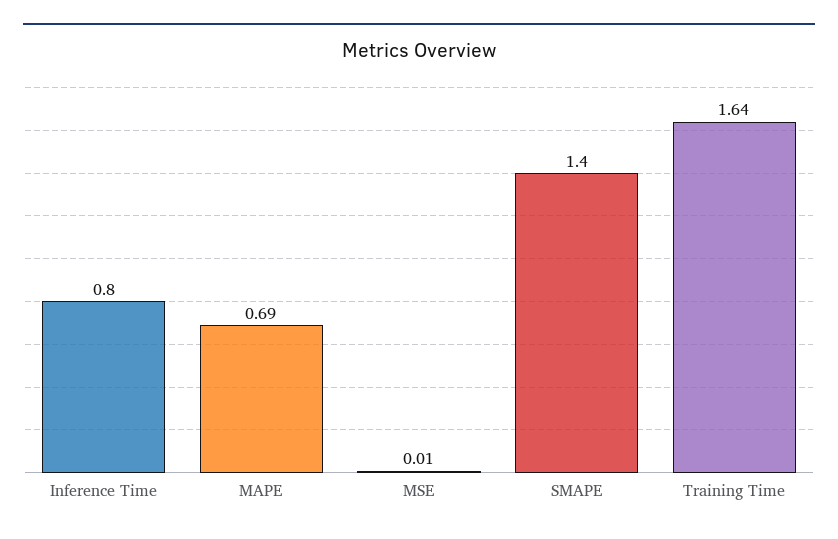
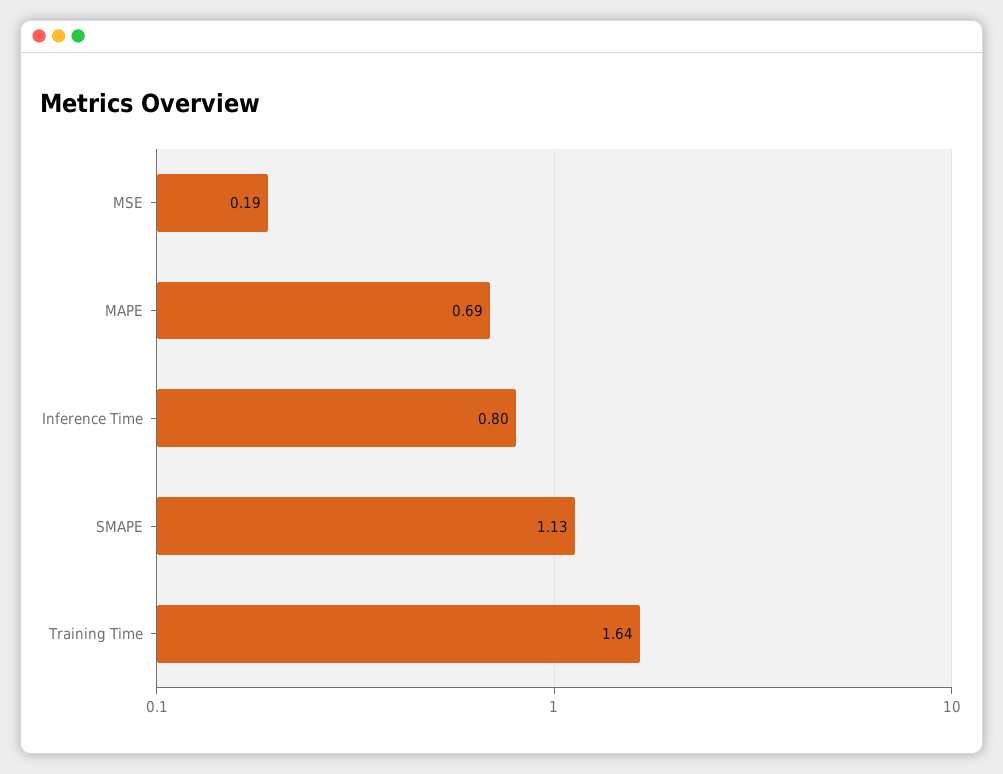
  {
    "Inference Time": 0.8,
    "MAPE": 0.69,
-   "MSE": 0.01,
+   "MSE": 0.19,
-   "SMAPE": 1.4,
+   "SMAPE": 1.13,
    "Training Time": 1.64
  }

